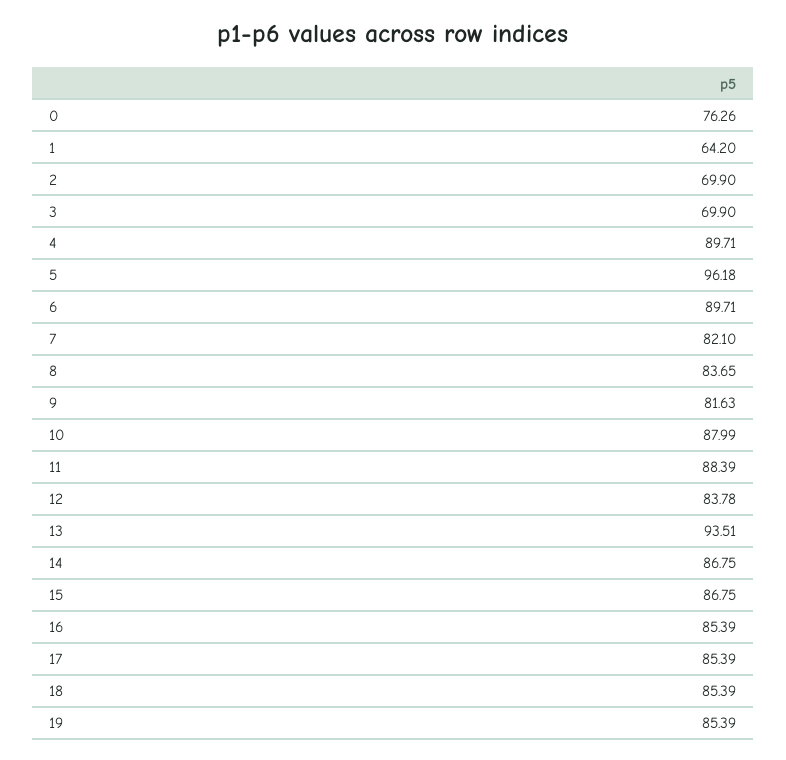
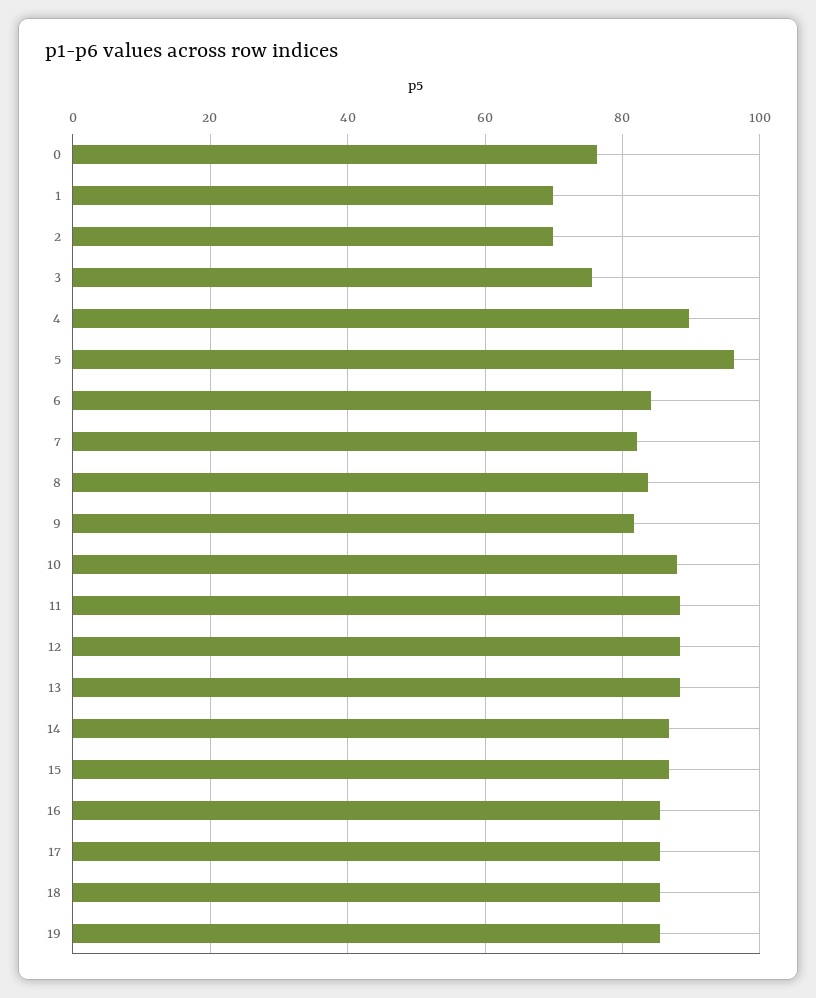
  {
    "0": 76.26,
-   "1": 64.2,
+   "1": 70,
    "2": 69.9,
-   "3": 69.9,
+   "3": 76,
    "4": 89.71,
    "5": 96.18,
-   "6": 89.71,
+   "6": 84,
    "7": 82.1,
    "8": 83.65,
    "9": 81.63,
    "10": 87.99,
    "11": 88.39,
-   "12": 83.78,
+   "12": 88,
-   "13": 93.51,
+   "13": 88,
    "14": 86.75,
    "15": 86.75,
    "16": 85.39,
    "17": 85.39,
    "18": 85.39,
    "19": 85.39
  }

